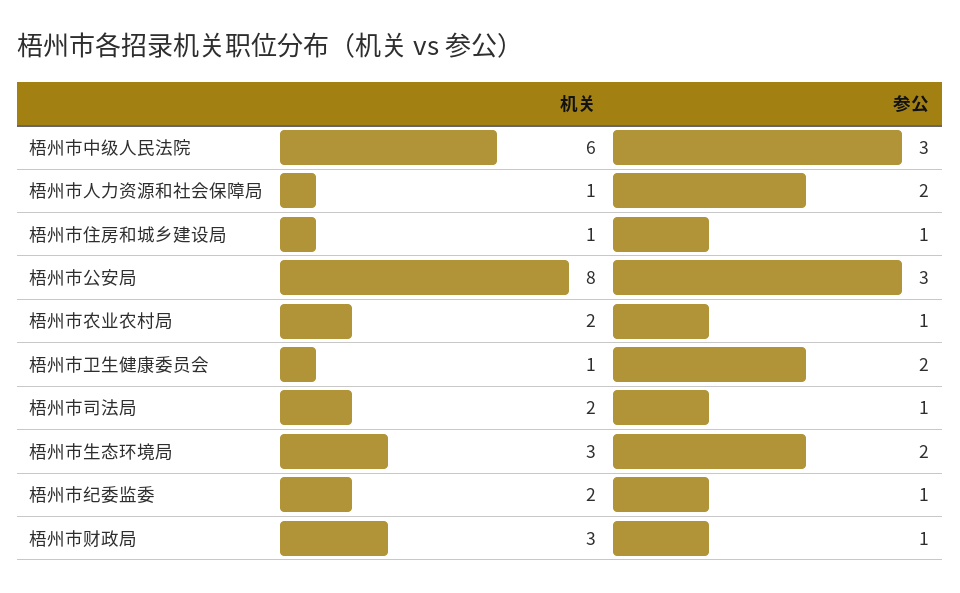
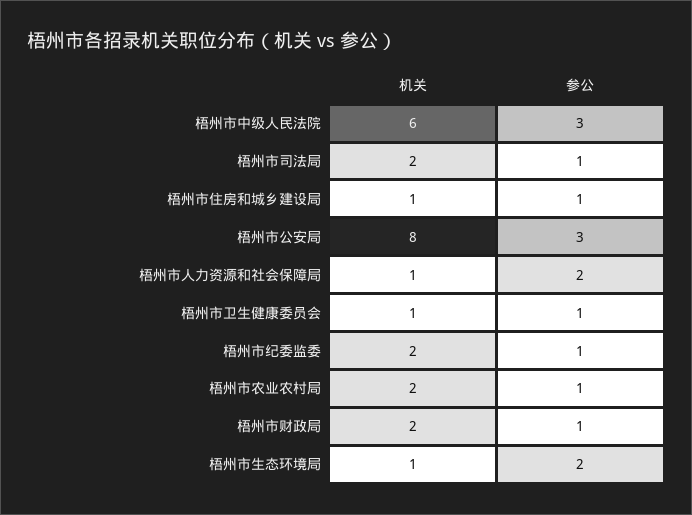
  {
    "机关": {
      "梧州市中级人民法院": 6,
      "梧州市人力资源和社会保障局": 1,
      "梧州市住房和城乡建设局": 1,
      "梧州市公安局": 8,
      "梧州市农业农村局": 2,
      "梧州市卫生健康委员会": 1,
      "梧州市司法局": 2,
-     "梧州市生态环境局": 3,
+     "梧州市生态环境局": 1,
      "梧州市纪委监委": 2,
-     "梧州市财政局": 3
+     "梧州市财政局": 2
    },
    "参公": {
      "梧州市中级人民法院": 3,
      "梧州市人力资源和社会保障局": 2,
      "梧州市住房和城乡建设局": 1,
      "梧州市公安局": 3,
      "梧州市农业农村局": 1,
-     "梧州市卫生健康委员会": 2,
+     "梧州市卫生健康委员会": 1,
      "梧州市司法局": 1,
      "梧州市生态环境局": 2,
      "梧州市纪委监委": 1,
      "梧州市财政局": 1
    }
  }

